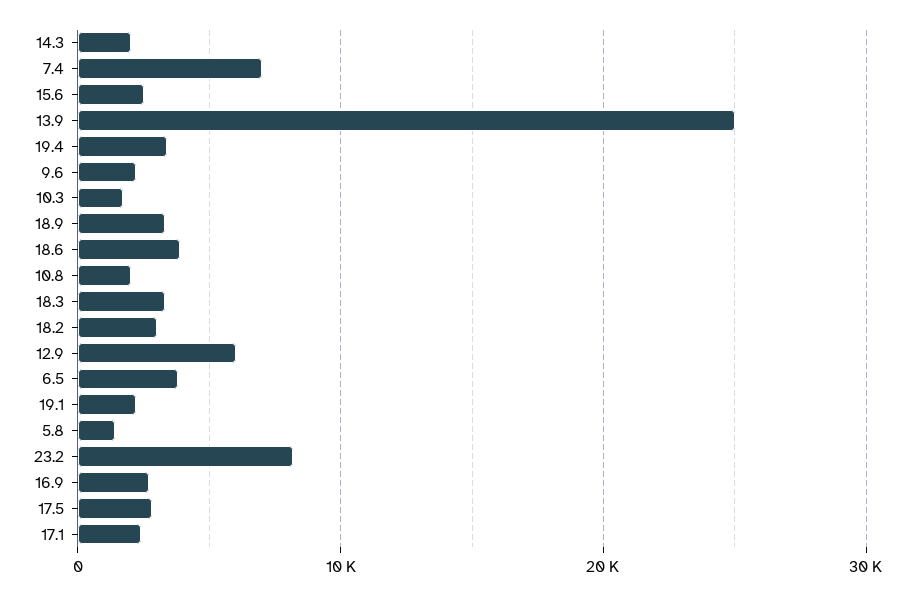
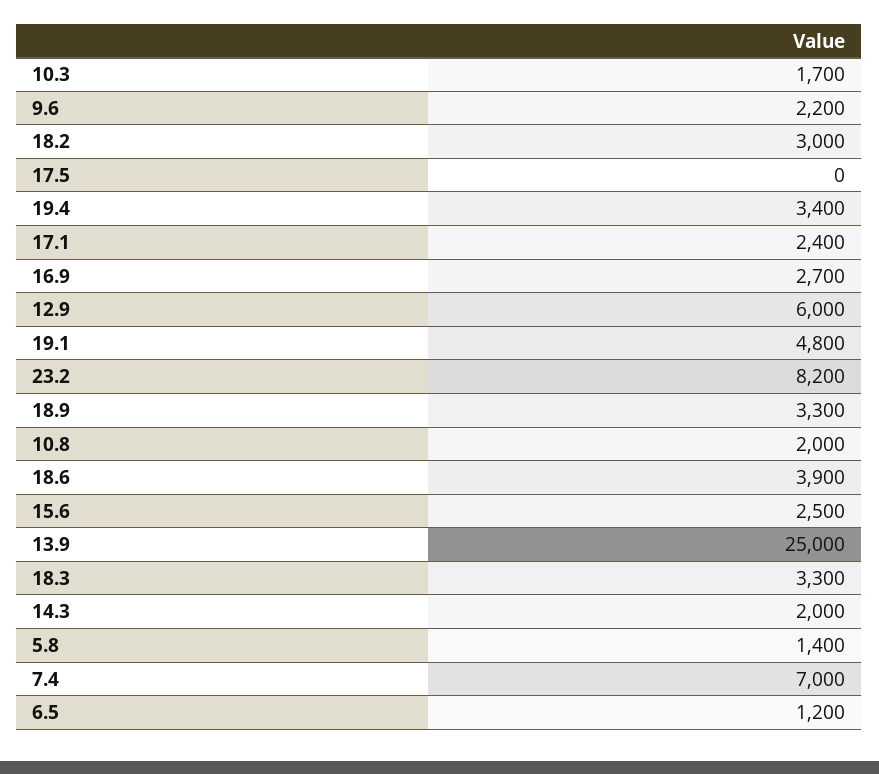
  {
    "14.3": 2000,
    "7.4": 7000,
    "15.6": 2500,
    "13.9": 25000,
    "19.4": 3400,
    "9.6": 2200,
    "10.3": 1700,
    "18.9": 3300,
    "18.6": 3900,
    "10.8": 2000,
    "18.3": 3300,
    "18.2": 3000,
    "12.9": 6000,
-   "6.5": 4000,
+   "6.5": 1200,
-   "19.1": 2000,
+   "19.1": 4800,
    "5.8": 1400,
    "23.2": 8200,
    "16.9": 2700,
-   "17.5": 3000,
+   "17.5": 0,
    "17.1": 2400
  }

